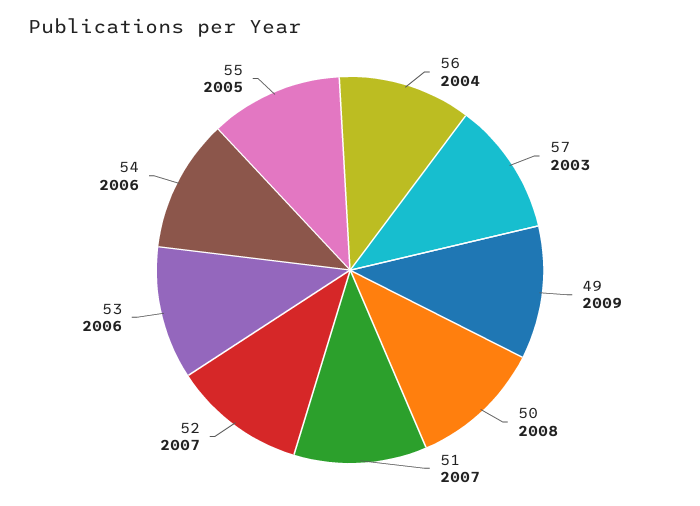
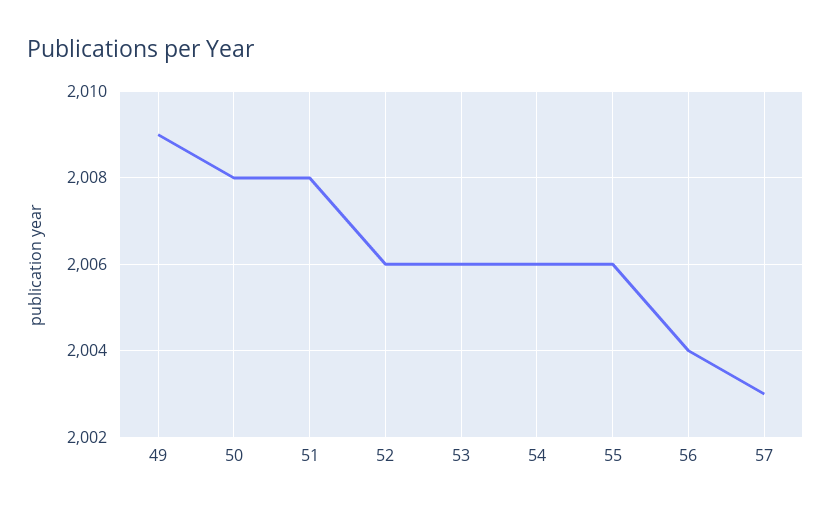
  {
    "56": 2004,
    "57": 2003,
    "49": 2009,
    "50": 2008,
-   "51": 2007,
+   "51": 2008,
-   "52": 2007,
+   "52": 2006,
    "53": 2006,
    "54": 2006,
-   "55": 2005
+   "55": 2006
  }

